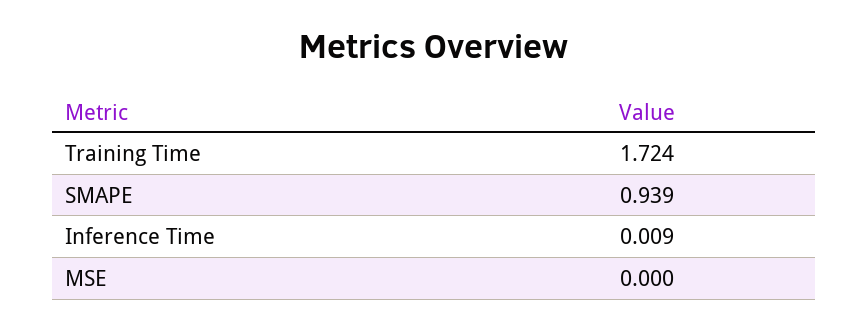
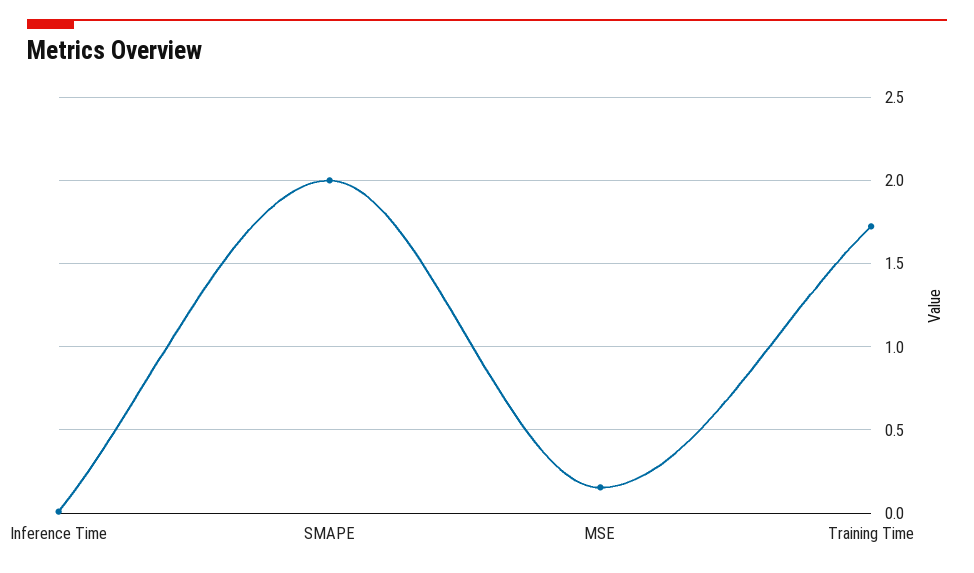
  {
    "Training Time": 1.724,
-   "SMAPE": 0.939,
+   "SMAPE": 2,
    "Inference Time": 0.009,
-   "MSE": 0
+   "MSE": 0.15
  }

